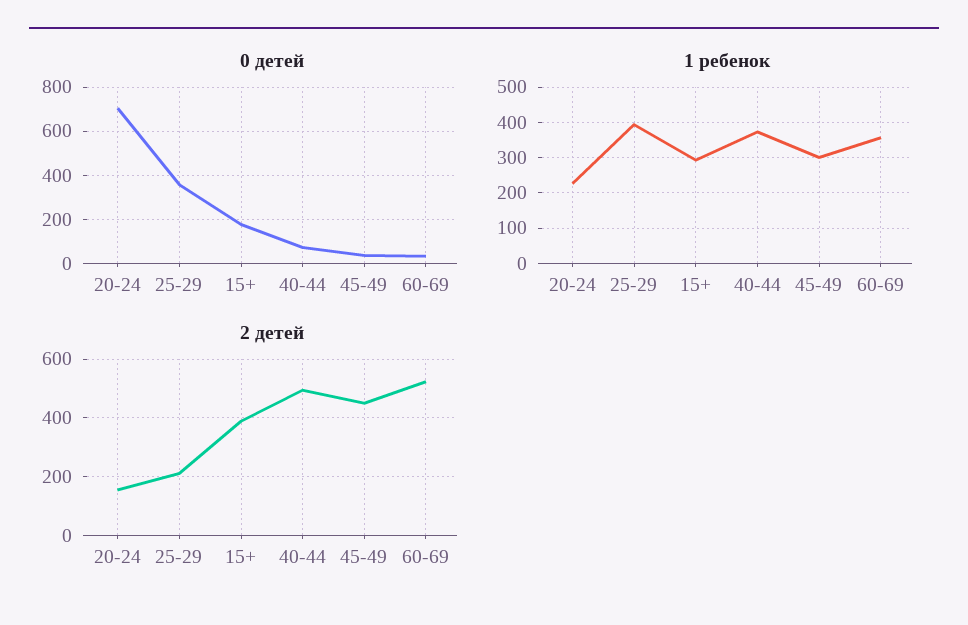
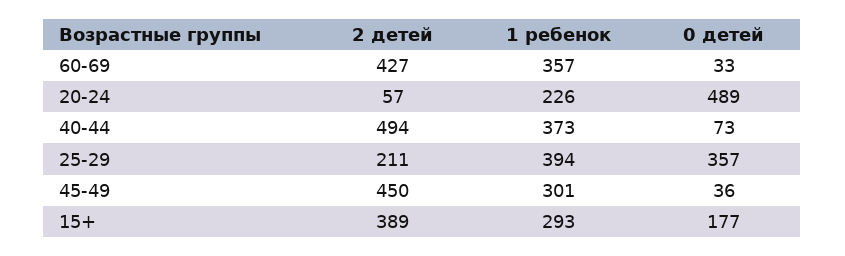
  {
    "0 детей": {
-     "20-24": 700,
+     "20-24": 489,
      "25-29": 357,
      "15+": 177,
      "40-44": 73,
      "45-49": 36,
      "60-69": 33
    },
    "1 ребенок": {
      "20-24": 226,
      "25-29": 394,
      "15+": 293,
      "40-44": 373,
      "45-49": 301,
      "60-69": 357
    },
    "2 детей": {
-     "20-24": 150,
+     "20-24": 57,
      "25-29": 211,
      "15+": 389,
      "40-44": 494,
      "45-49": 450,
-     "60-69": 525
+     "60-69": 427
    }
  }

